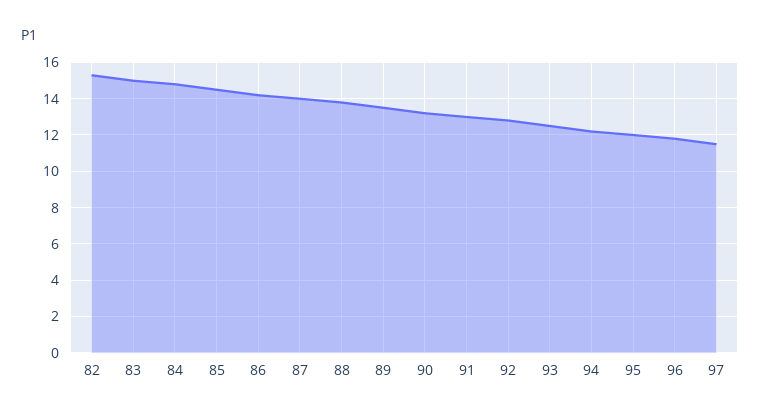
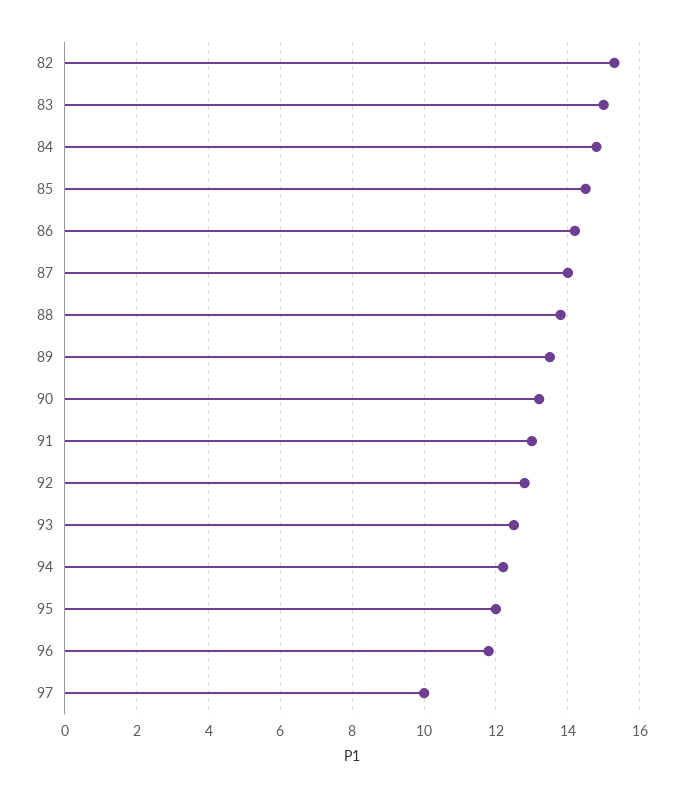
  {
    "82": 15.5,
    "83": 15,
    "84": 15,
    "85": 14.5,
    "86": 14,
    "87": 14,
    "88": 14,
    "89": 13.5,
    "90": 13,
    "91": 13,
    "92": 13,
    "93": 12.5,
    "94": 12,
    "95": 12,
    "96": 12,
-   "97": 11.5
+   "97": 10
  }

